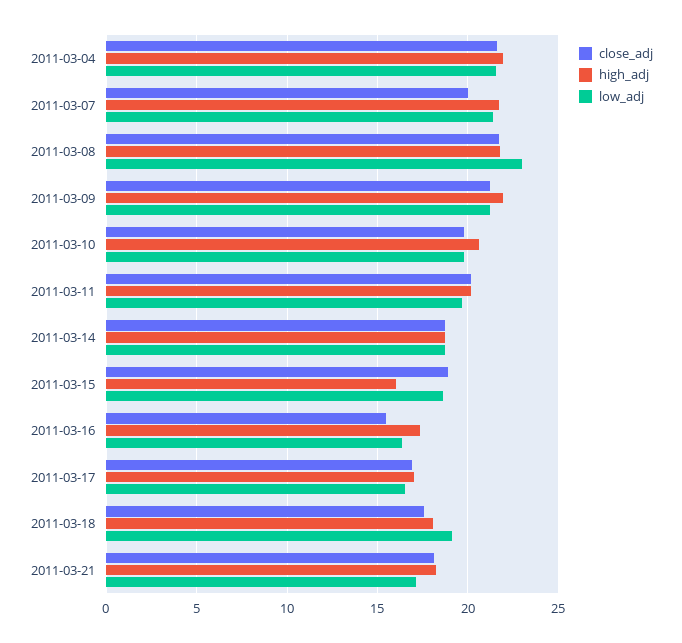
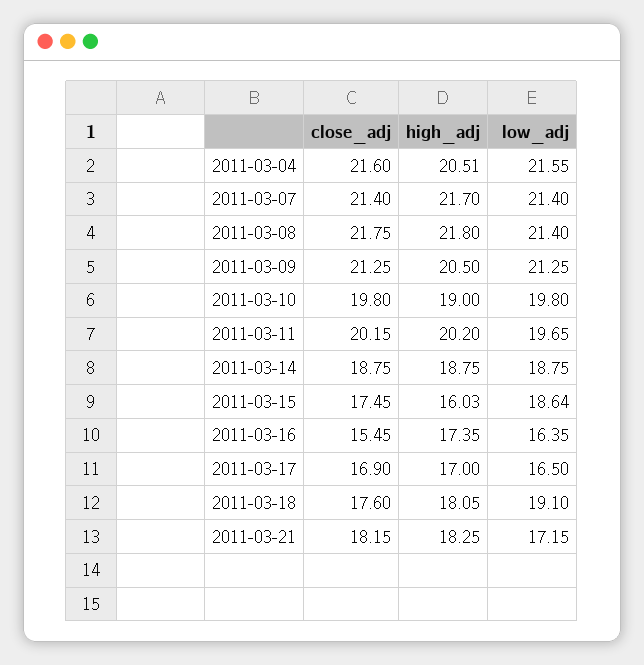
  {
    "close_adj": {
      "2011-03-04": 21.6,
-     "2011-03-07": 20,
+     "2011-03-07": 21.4,
      "2011-03-08": 21.75,
      "2011-03-09": 21.25,
      "2011-03-10": 19.8,
      "2011-03-11": 20.15,
      "2011-03-14": 18.75,
-     "2011-03-15": 19,
+     "2011-03-15": 17.45,
      "2011-03-16": 15.45,
      "2011-03-17": 16.9,
      "2011-03-18": 17.6,
      "2011-03-21": 18.15
    },
    "high_adj": {
-     "2011-03-04": 22,
+     "2011-03-04": 20.51,
      "2011-03-07": 21.7,
      "2011-03-08": 21.8,
-     "2011-03-09": 22,
+     "2011-03-09": 20.5,
-     "2011-03-10": 20.5,
+     "2011-03-10": 19,
      "2011-03-11": 20.2,
      "2011-03-14": 18.75,
      "2011-03-15": 16.03,
      "2011-03-16": 17.35,
      "2011-03-17": 17,
      "2011-03-18": 18.05,
      "2011-03-21": 18.25
    },
    "low_adj": {
      "2011-03-04": 21.55,
      "2011-03-07": 21.4,
-     "2011-03-08": 23,
+     "2011-03-08": 21.4,
      "2011-03-09": 21.25,
      "2011-03-10": 19.8,
      "2011-03-11": 19.65,
      "2011-03-14": 18.75,
      "2011-03-15": 18.64,
      "2011-03-16": 16.35,
      "2011-03-17": 16.5,
      "2011-03-18": 19.1,
      "2011-03-21": 17.15
    }
  }

